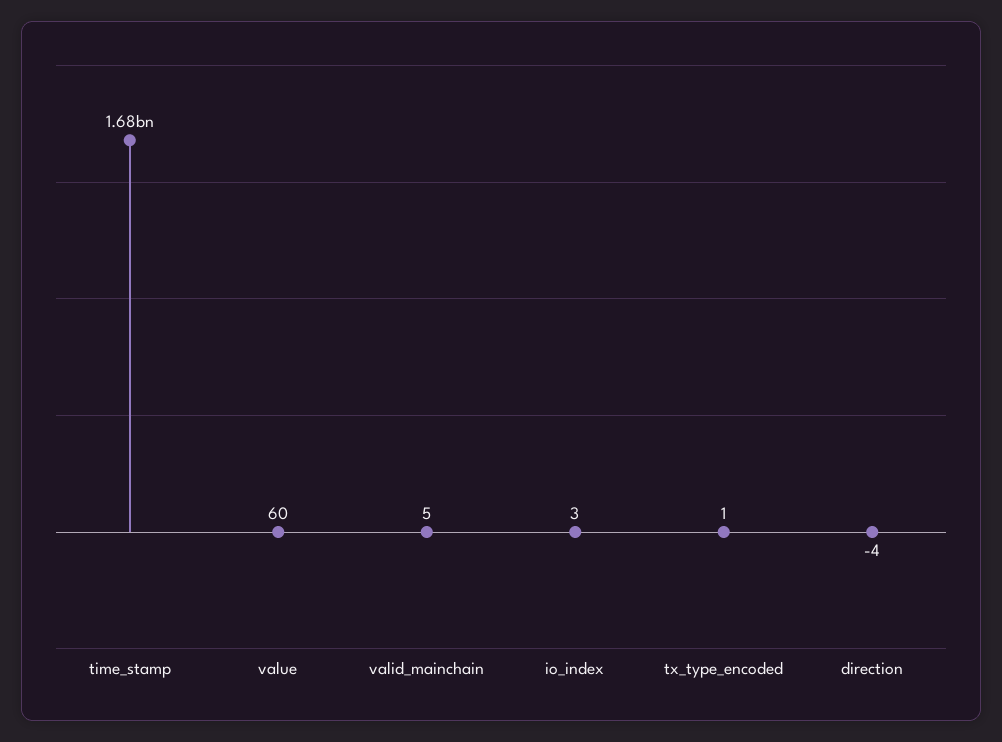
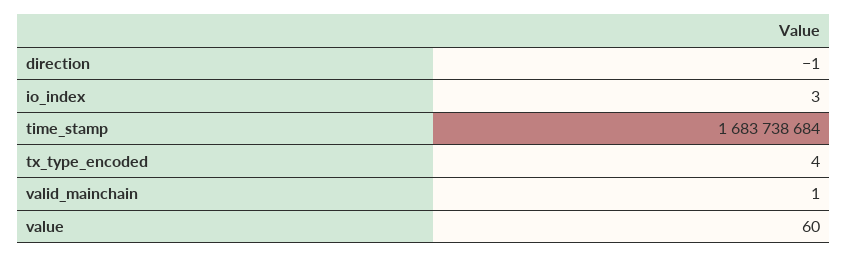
  {
    "time_stamp": 1683738684,
    "value": 60,
-   "valid_mainchain": 5,
+   "valid_mainchain": 1,
    "io_index": 3,
-   "tx_type_encoded": 1,
+   "tx_type_encoded": 4,
-   "direction": -4
+   "direction": -1
  }

